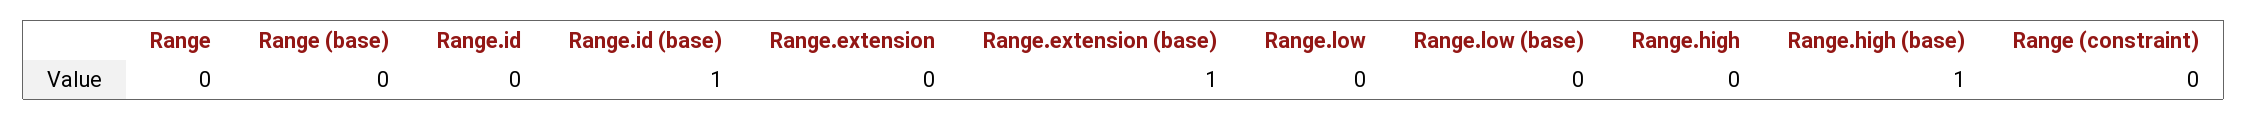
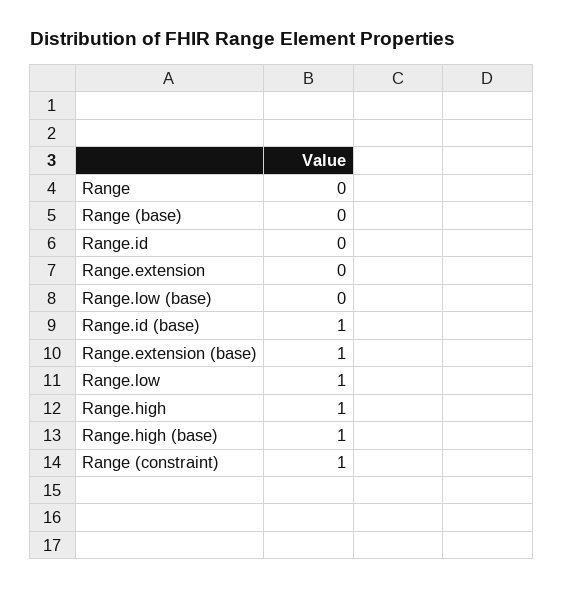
  {
    "Range": 0,
    "Range (base)": 0,
    "Range.id": 0,
    "Range.id (base)": 1,
    "Range.extension": 0,
    "Range.extension (base)": 1,
-   "Range.low": 0,
+   "Range.low": 1,
    "Range.low (base)": 0,
-   "Range.high": 0,
+   "Range.high": 1,
    "Range.high (base)": 1,
-   "Range (constraint)": 0
+   "Range (constraint)": 1
  }

